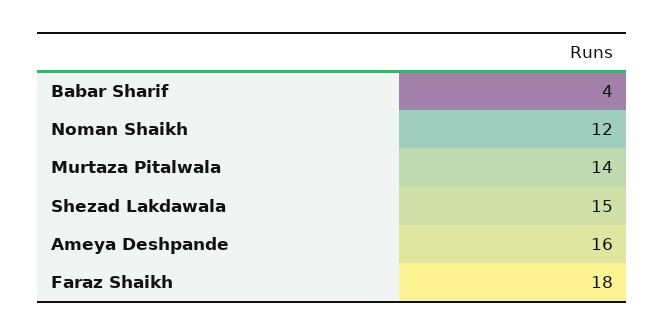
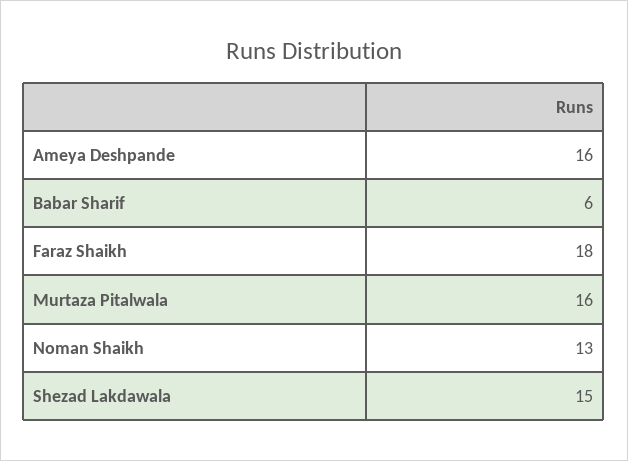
  {
-   "Babar Sharif": 4,
+   "Babar Sharif": 6,
-   "Noman Shaikh": 12,
+   "Noman Shaikh": 13,
-   "Murtaza Pitalwala": 14,
+   "Murtaza Pitalwala": 16,
    "Shezad Lakdawala": 15,
    "Ameya Deshpande": 16,
    "Faraz Shaikh": 18
  }

